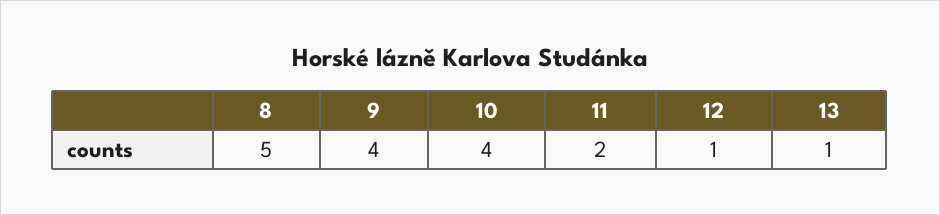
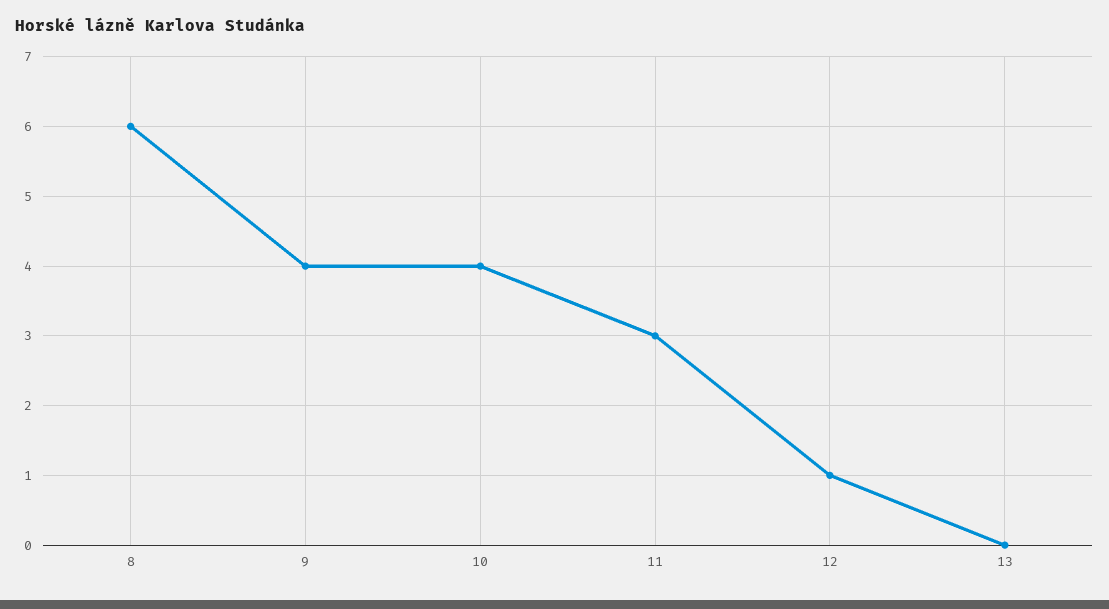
  {
-   "8": 5,
+   "8": 6,
    "9": 4,
    "10": 4,
-   "11": 2,
+   "11": 3,
    "12": 1,
-   "13": 1
+   "13": 0
  }

